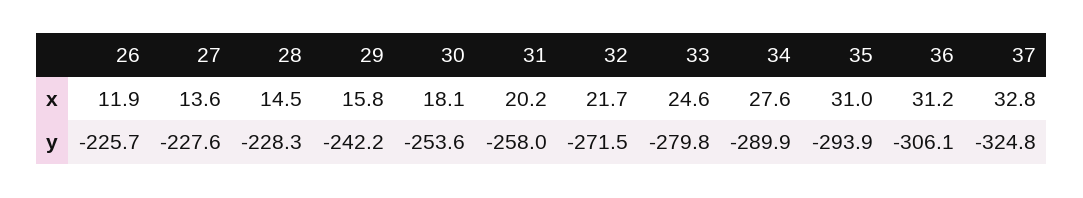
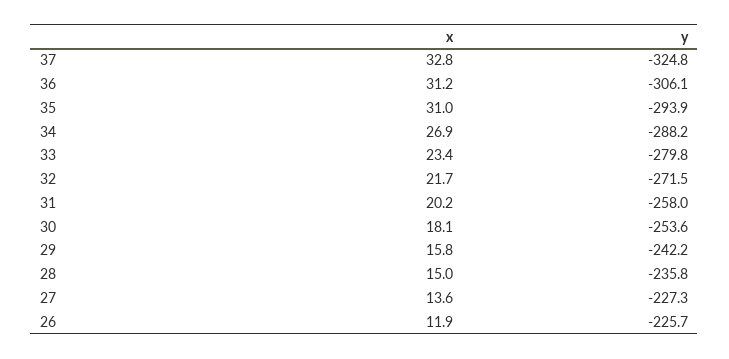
  {
    "26": {
      "x": 11.9,
      "y": -225.7
    },
    "27": {
      "x": 13.6,
-     "y": -227.6
+     "y": -227.3
    },
    "28": {
-     "x": 14.5,
+     "x": 15,
-     "y": -228.3
+     "y": -235.8
    },
    "29": {
      "x": 15.8,
      "y": -242.2
    },
    "30": {
      "x": 18.1,
      "y": -253.6
    },
    "31": {
      "x": 20.2,
      "y": -258
    },
    "32": {
      "x": 21.7,
      "y": -271.5
    },
    "33": {
-     "x": 24.6,
+     "x": 23.4,
      "y": -279.8
    },
    "34": {
-     "x": 27.6,
+     "x": 26.9,
-     "y": -289.9
+     "y": -288.2
    },
    "35": {
      "x": 31,
      "y": -293.9
    },
    "36": {
      "x": 31.2,
      "y": -306.1
    },
    "37": {
      "x": 32.8,
      "y": -324.8
    }
  }

